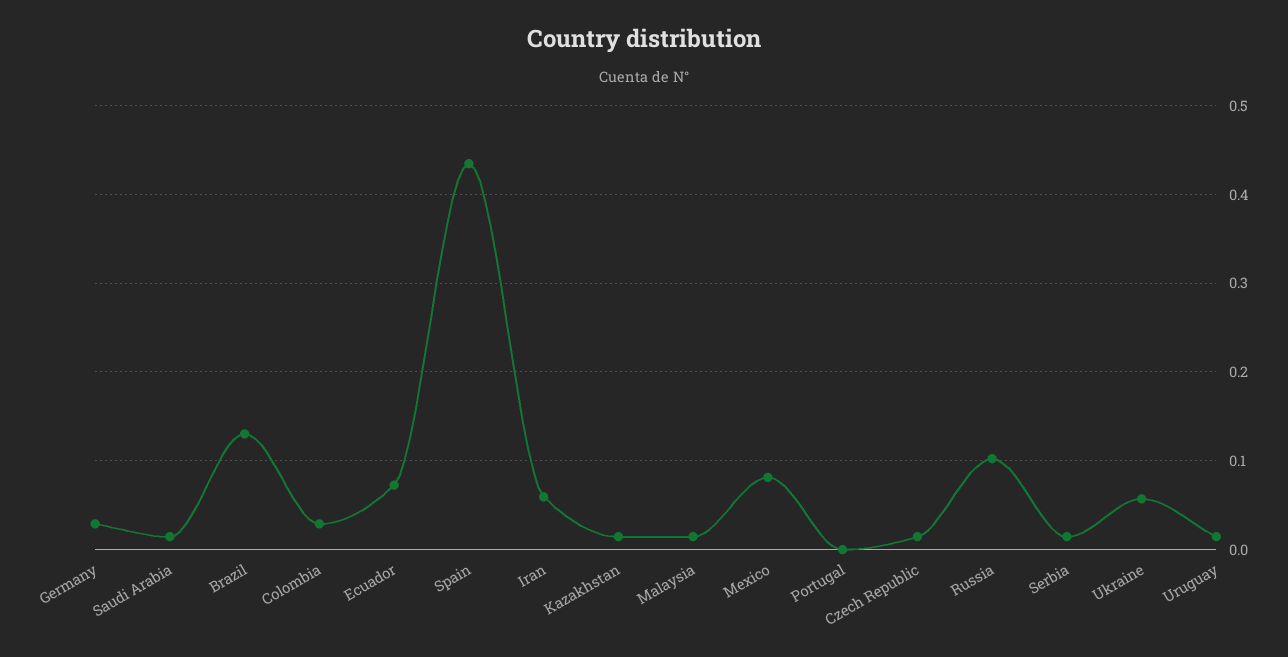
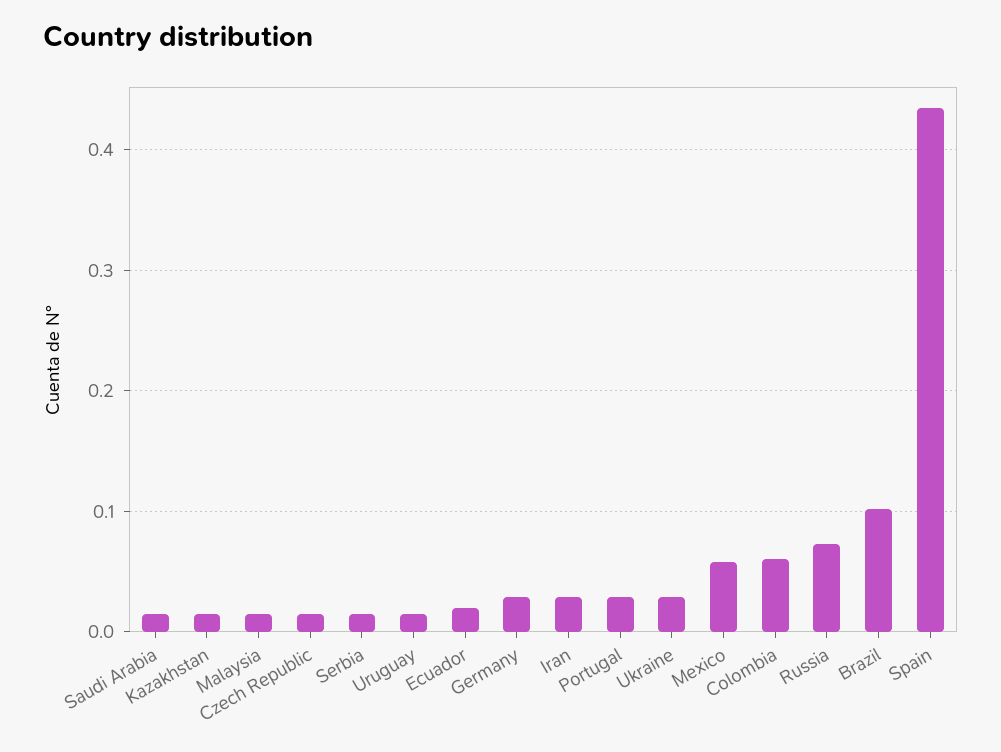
  {
    "Germany": 0.03,
    "Saudi Arabia": 0.01,
-   "Brazil": 0.13,
+   "Brazil": 0.1,
-   "Colombia": 0.03,
+   "Colombia": 0.06,
-   "Ecuador": 0.07,
+   "Ecuador": 0.02,
    "Spain": 0.43,
-   "Iran": 0.06,
+   "Iran": 0.03,
    "Kazakhstan": 0.01,
    "Malaysia": 0.01,
-   "Mexico": 0.08,
+   "Mexico": 0.06,
-   "Portugal": 0,
+   "Portugal": 0.03,
    "Czech Republic": 0.01,
-   "Russia": 0.1,
+   "Russia": 0.07,
    "Serbia": 0.01,
-   "Ukraine": 0.06,
+   "Ukraine": 0.03,
    "Uruguay": 0.01
  }

